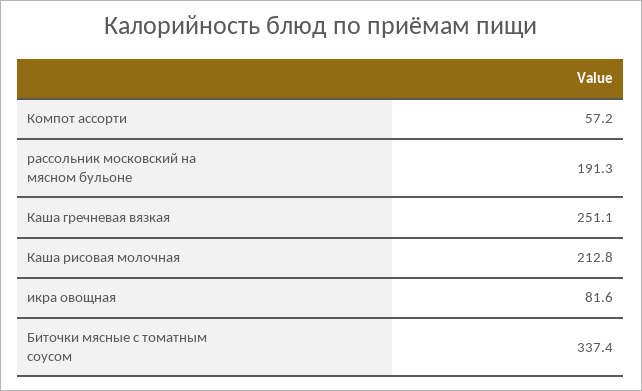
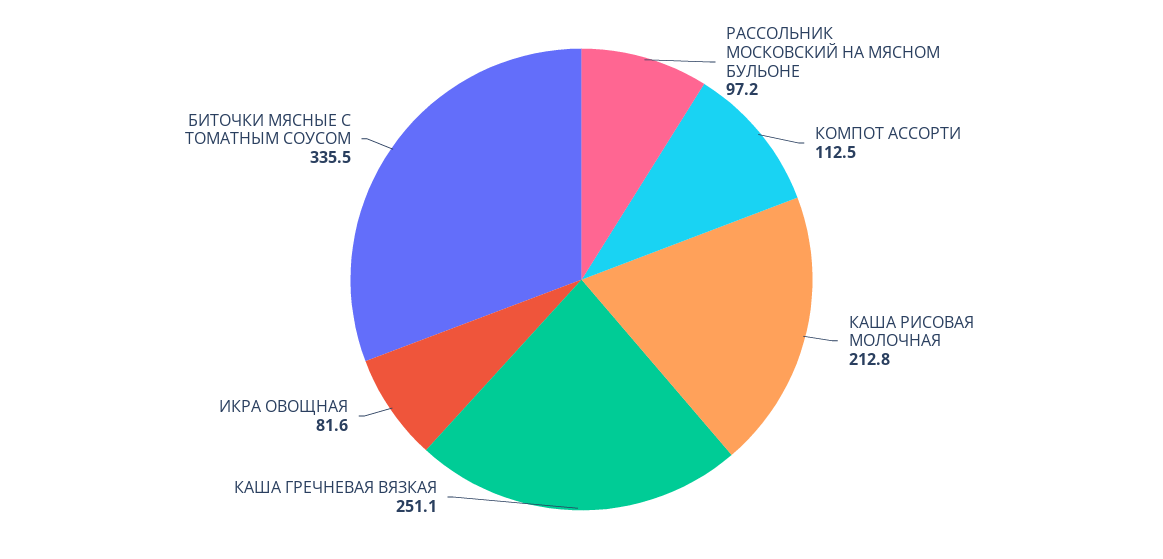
  {
-   "Компот ассорти": 57.2,
+   "Компот ассорти": 112.5,
-   "рассольник московский на мясном бульоне": 191.3,
+   "рассольник московский на мясном бульоне": 97.2,
    "Каша гречневая вязкая": 251.1,
    "Каша рисовая молочная": 212.8,
    "икра овощная": 81.6,
-   "Биточки мясные с томатным соусом": 337.4
+   "Биточки мясные с томатным соусом": 335.5
  }

